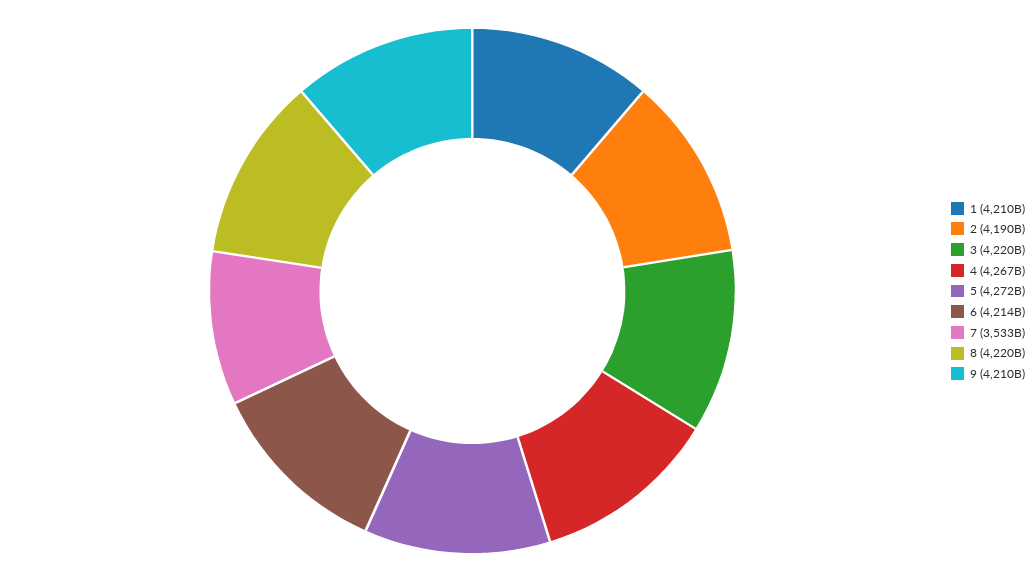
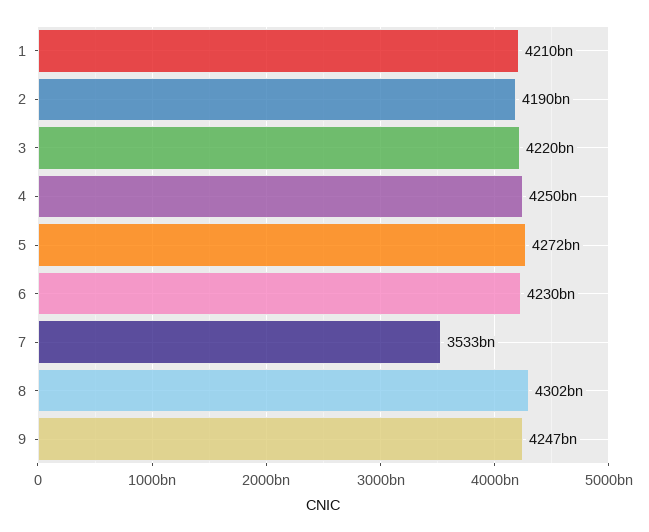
  {
    "1": 4210000000000,
    "2": 4190000000000,
    "3": 4220000000000,
-   "4": 4267000000000,
+   "4": 4250000000000,
    "5": 4272000000000,
-   "6": 4214000000000,
+   "6": 4230000000000,
    "7": 3533000000000,
-   "8": 4220000000000,
+   "8": 4302000000000,
-   "9": 4210000000000
+   "9": 4247000000000
  }

